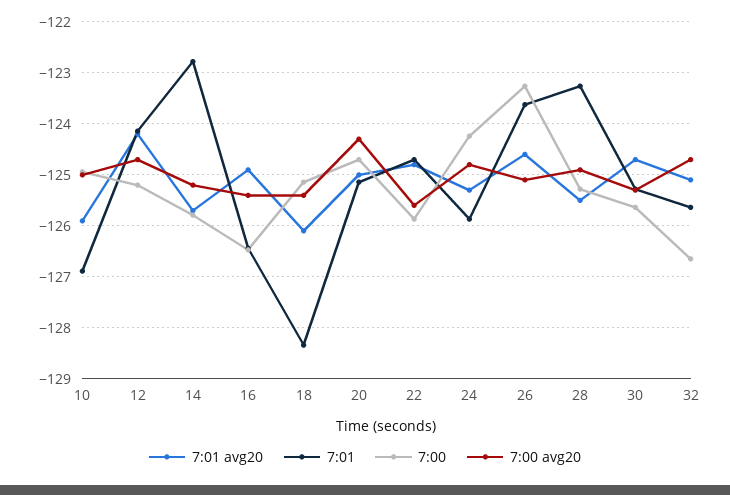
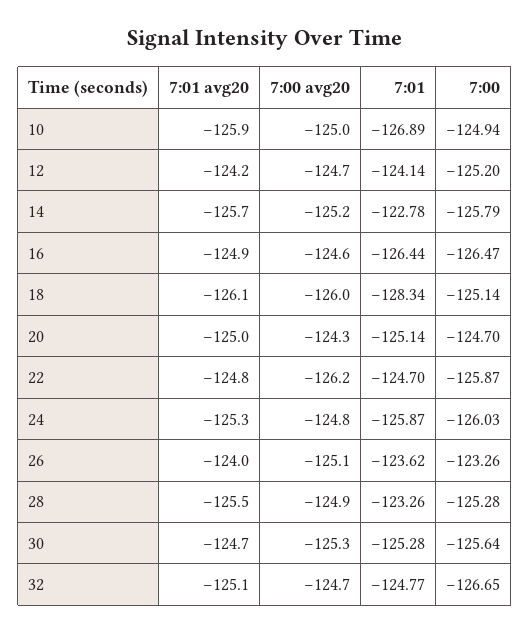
  {
    "7:01 avg20": {
      "10": -125.9,
      "12": -124.2,
      "14": -125.7,
      "16": -124.9,
      "18": -126.1,
      "20": -125,
      "22": -124.8,
      "24": -125.3,
-     "26": -124.6,
+     "26": -124,
      "28": -125.5,
      "30": -124.7,
      "32": -125.1
    },
    "7:01": {
      "10": -126.89,
      "12": -124.14,
      "14": -122.78,
      "16": -126.44,
      "18": -128.34,
      "20": -125.14,
      "22": -124.7,
      "24": -125.87,
      "26": -123.62,
      "28": -123.26,
      "30": -125.28,
-     "32": -125.6
+     "32": -124.77
    },
    "7:00": {
      "10": -124.94,
      "12": -125.2,
      "14": -125.79,
      "16": -126.47,
      "18": -125.14,
      "20": -124.7,
      "22": -125.87,
-     "24": -124.2,
+     "24": -126.03,
      "26": -123.26,
      "28": -125.28,
      "30": -125.64,
      "32": -126.65
    },
    "7:00 avg20": {
      "10": -125,
      "12": -124.7,
      "14": -125.2,
-     "16": -125.4,
+     "16": -124.6,
-     "18": -125.4,
+     "18": -126,
      "20": -124.3,
-     "22": -125.6,
+     "22": -126.2,
      "24": -124.8,
      "26": -125.1,
      "28": -124.9,
      "30": -125.3,
      "32": -124.7
    }
  }

